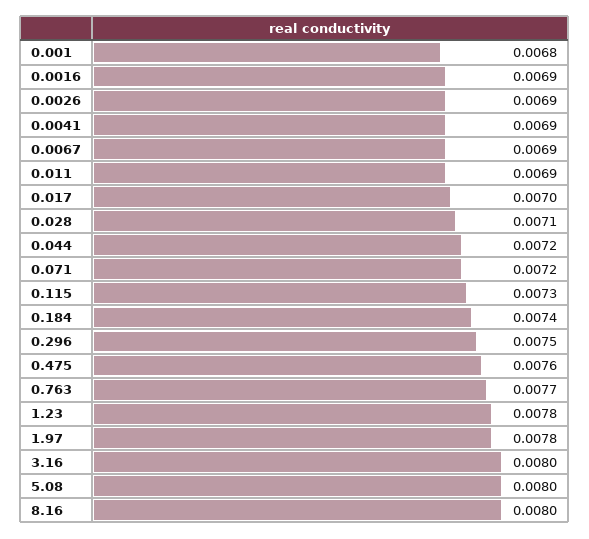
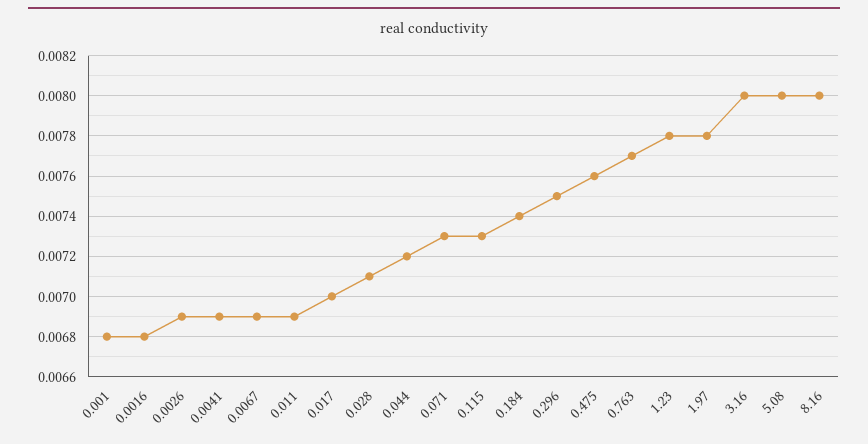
  {
    "0.001": 0.0068,
-   "0.0016": 0.0069,
+   "0.0016": 0.0068,
    "0.0026": 0.0069,
    "0.0041": 0.0069,
    "0.0067": 0.0069,
    "0.011": 0.0069,
    "0.017": 0.007,
    "0.028": 0.0071,
    "0.044": 0.0072,
-   "0.071": 0.0072,
+   "0.071": 0.0073,
    "0.115": 0.0073,
    "0.184": 0.0074,
    "0.296": 0.0075,
    "0.475": 0.0076,
    "0.763": 0.0077,
    "1.23": 0.0078,
    "1.97": 0.0078,
    "3.16": 0.008,
    "5.08": 0.008,
    "8.16": 0.008
  }

